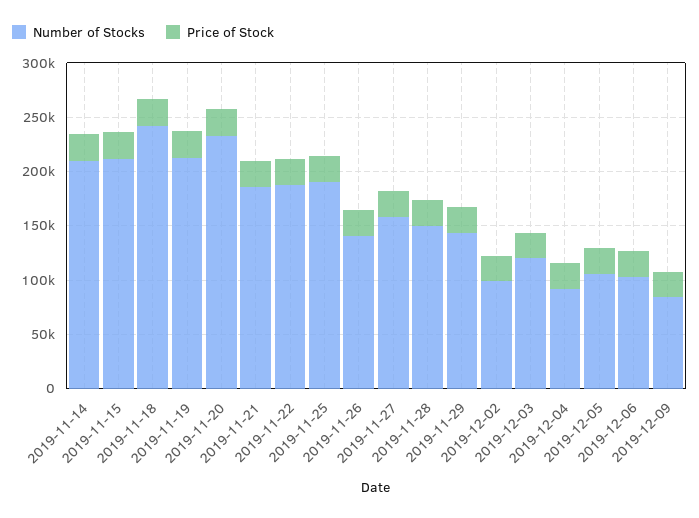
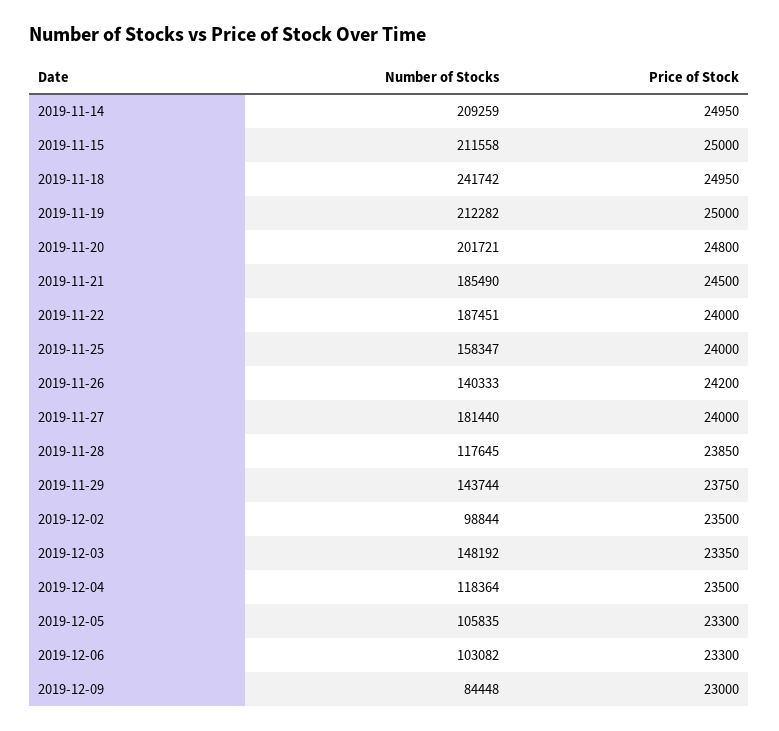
  {
    "Number of Stocks": {
      "2019-11-14": 209259,
      "2019-11-15": 211558,
      "2019-11-18": 241742,
      "2019-11-19": 212282,
-     "2019-11-20": 230000,
+     "2019-11-20": 201721,
      "2019-11-21": 185490,
      "2019-11-22": 187451,
-     "2019-11-25": 190000,
+     "2019-11-25": 158347,
      "2019-11-26": 140333,
-     "2019-11-27": 160000,
+     "2019-11-27": 181440,
-     "2019-11-28": 150000,
+     "2019-11-28": 117645,
      "2019-11-29": 143744,
      "2019-12-02": 98844,
-     "2019-12-03": 120000,
+     "2019-12-03": 148192,
-     "2019-12-04": 90000,
+     "2019-12-04": 118364,
      "2019-12-05": 105835,
      "2019-12-06": 103082,
      "2019-12-09": 84448
    },
    "Price of Stock": {
      "2019-11-14": 24950,
      "2019-11-15": 25000,
      "2019-11-18": 24950,
      "2019-11-19": 25000,
      "2019-11-20": 24800,
      "2019-11-21": 24500,
      "2019-11-22": 24000,
      "2019-11-25": 24000,
      "2019-11-26": 24200,
      "2019-11-27": 24000,
      "2019-11-28": 23850,
      "2019-11-29": 23750,
      "2019-12-02": 23500,
      "2019-12-03": 23350,
      "2019-12-04": 23500,
      "2019-12-05": 23300,
      "2019-12-06": 23300,
      "2019-12-09": 23000
    }
  }

